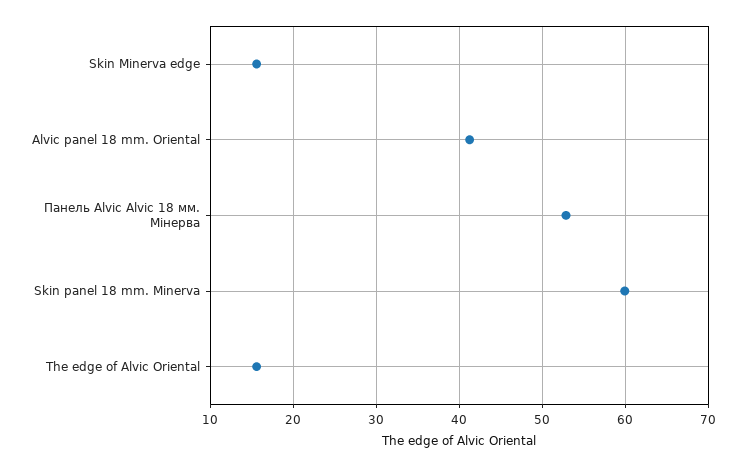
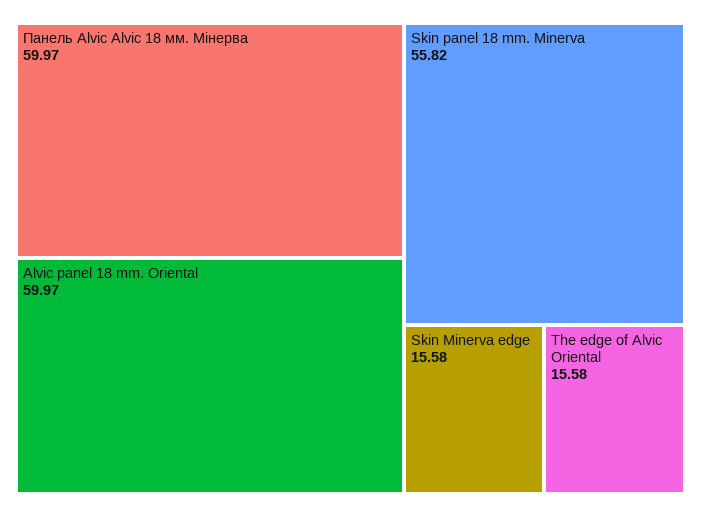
  {
    "Skin Minerva edge": 15.58,
-   "Alvic panel 18 mm. Oriental": 41,
+   "Alvic panel 18 mm. Oriental": 59.97,
-   "Панель Alvic Alvic 18 мм. Мінерва": 53,
+   "Панель Alvic Alvic 18 мм. Мінерва": 59.97,
-   "Skin panel 18 mm. Minerva": 60,
+   "Skin panel 18 mm. Minerva": 55.82,
    "The edge of Alvic Oriental": 15.58
  }

